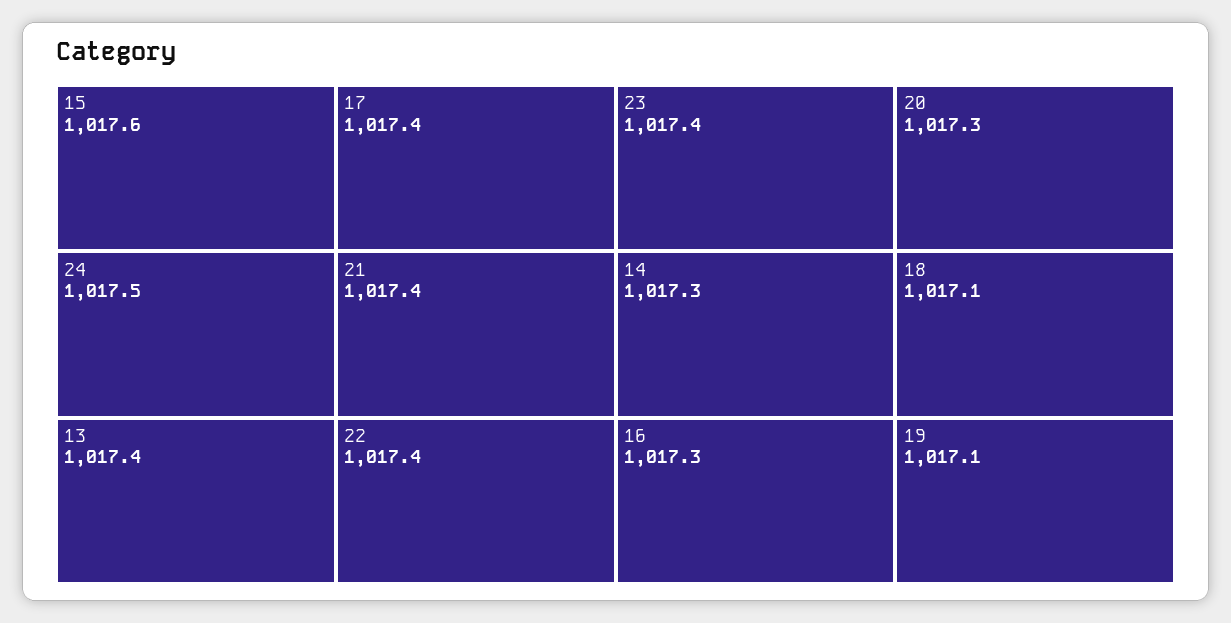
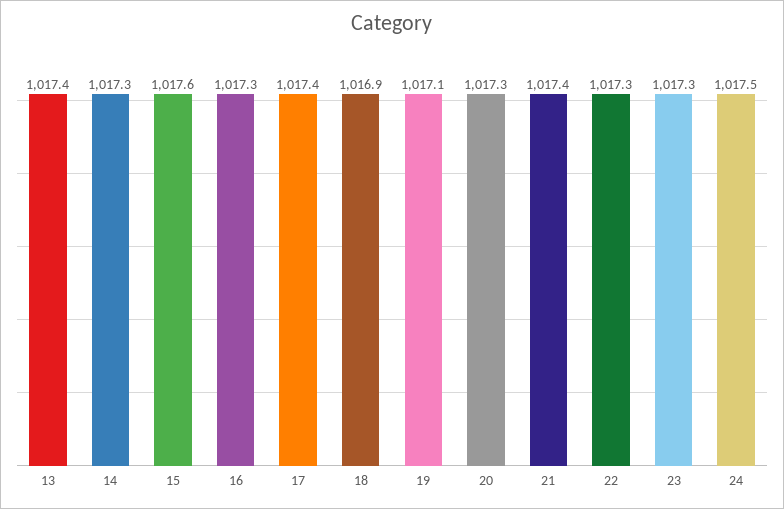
  {
    "15": 1017.6,
    "24": 1017.5,
    "13": 1017.4,
    "17": 1017.4,
    "21": 1017.4,
-   "22": 1017.4,
+   "22": 1017.3,
-   "23": 1017.4,
+   "23": 1017.3,
    "14": 1017.3,
    "16": 1017.3,
    "20": 1017.3,
-   "18": 1017.1,
+   "18": 1016.9,
    "19": 1017.1
  }

